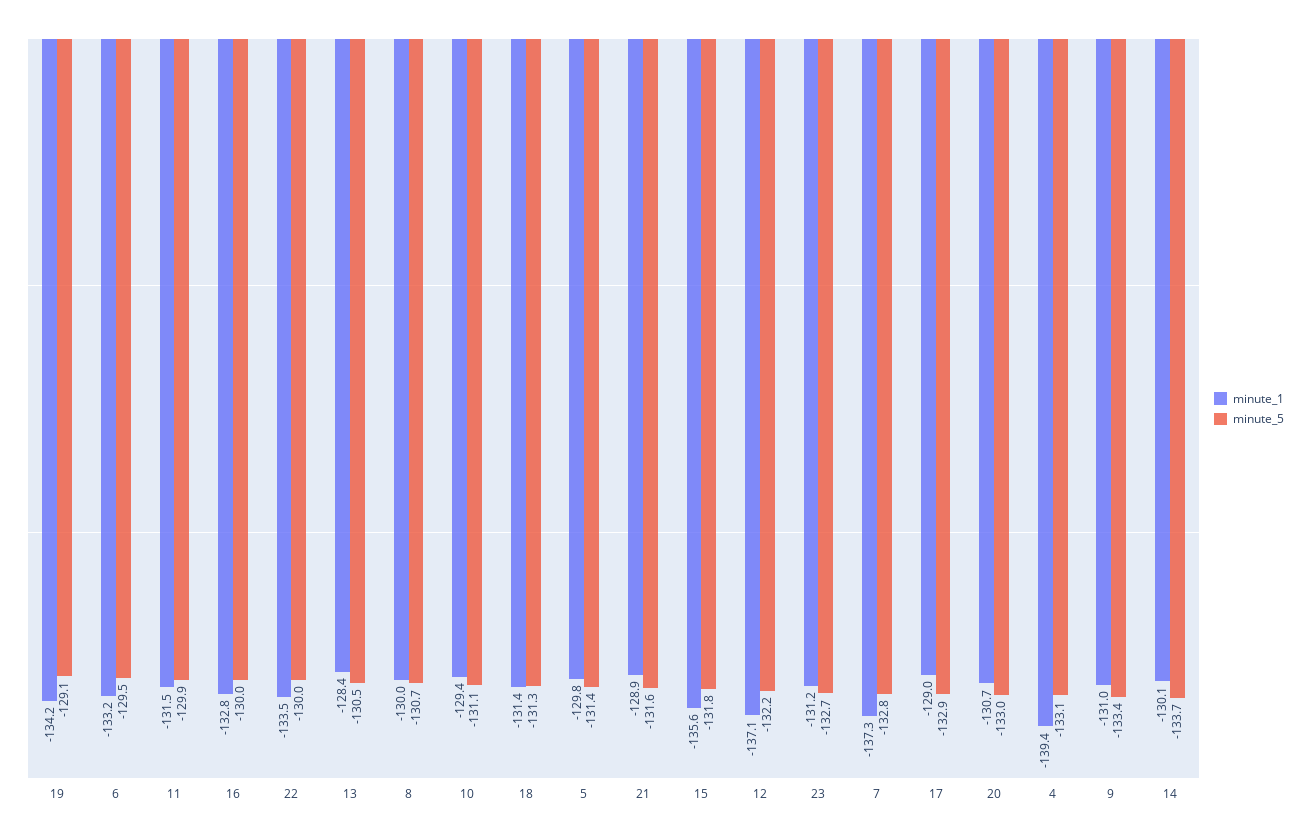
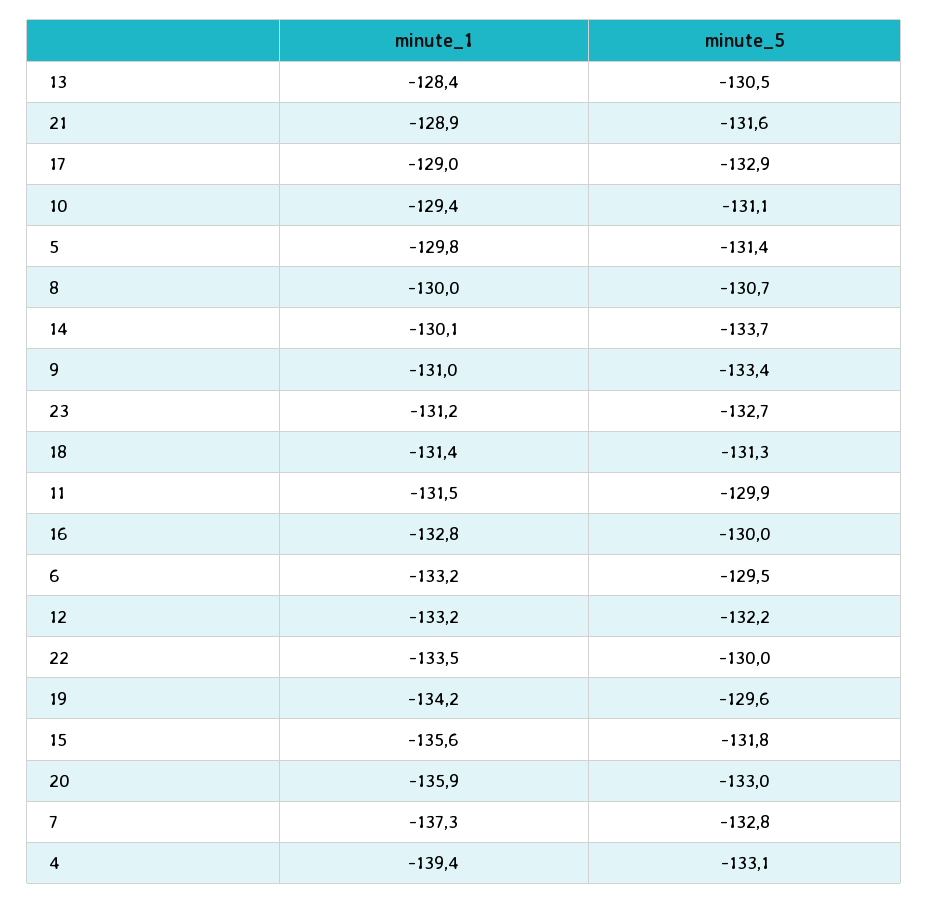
  {
    "minute_1": {
      "19": -134.2,
      "6": -133.2,
      "11": -131.5,
      "16": -132.8,
      "22": -133.5,
      "13": -128.4,
      "8": -130,
      "10": -129.4,
      "18": -131.4,
      "5": -129.8,
      "21": -128.9,
      "15": -135.6,
-     "12": -137.1,
+     "12": -133.2,
      "23": -131.2,
      "7": -137.3,
      "17": -129,
-     "20": -130.7,
+     "20": -135.9,
      "4": -139.4,
      "9": -131,
      "14": -130.1
    },
    "minute_5": {
-     "19": -129.1,
+     "19": -129.6,
      "6": -129.5,
      "11": -129.9,
      "16": -130,
      "22": -130,
      "13": -130.5,
      "8": -130.7,
      "10": -131.1,
      "18": -131.3,
      "5": -131.4,
      "21": -131.6,
      "15": -131.8,
      "12": -132.2,
      "23": -132.7,
      "7": -132.8,
      "17": -132.9,
      "20": -133,
      "4": -133.1,
      "9": -133.4,
      "14": -133.7
    }
  }

